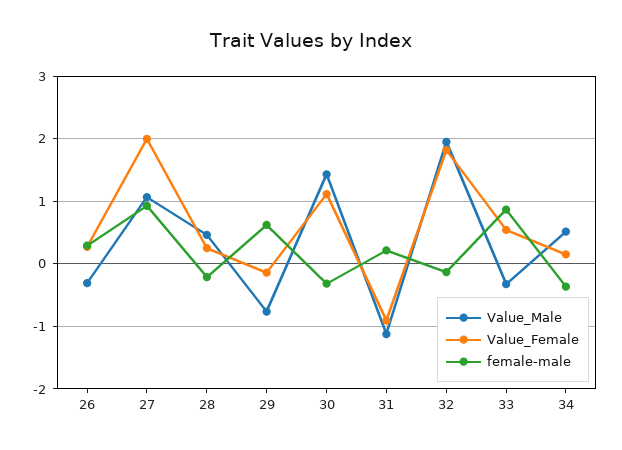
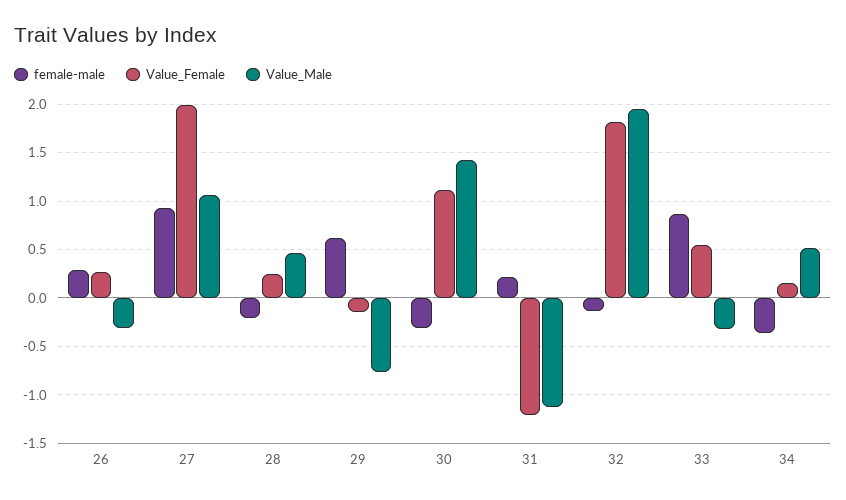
  {
    "Value_Male": {
      "26": -0.3,
      "27": 1.1,
      "28": 0.5,
      "29": -0.8,
      "30": 1.4,
      "31": -1.1,
      "32": 2,
      "33": -0.3,
      "34": 0.5
    },
    "Value_Female": {
      "26": 0.3,
      "27": 2,
      "28": 0.3,
      "29": -0.1,
      "30": 1.1,
-     "31": -0.9,
+     "31": -1.2,
      "32": 1.8,
      "33": 0.5,
      "34": 0.2
    },
    "female-male": {
      "26": 0.3,
      "27": 0.9,
      "28": -0.2,
      "29": 0.6,
      "30": -0.3,
      "31": 0.2,
      "32": -0.1,
      "33": 0.9,
      "34": -0.4
    }
  }

